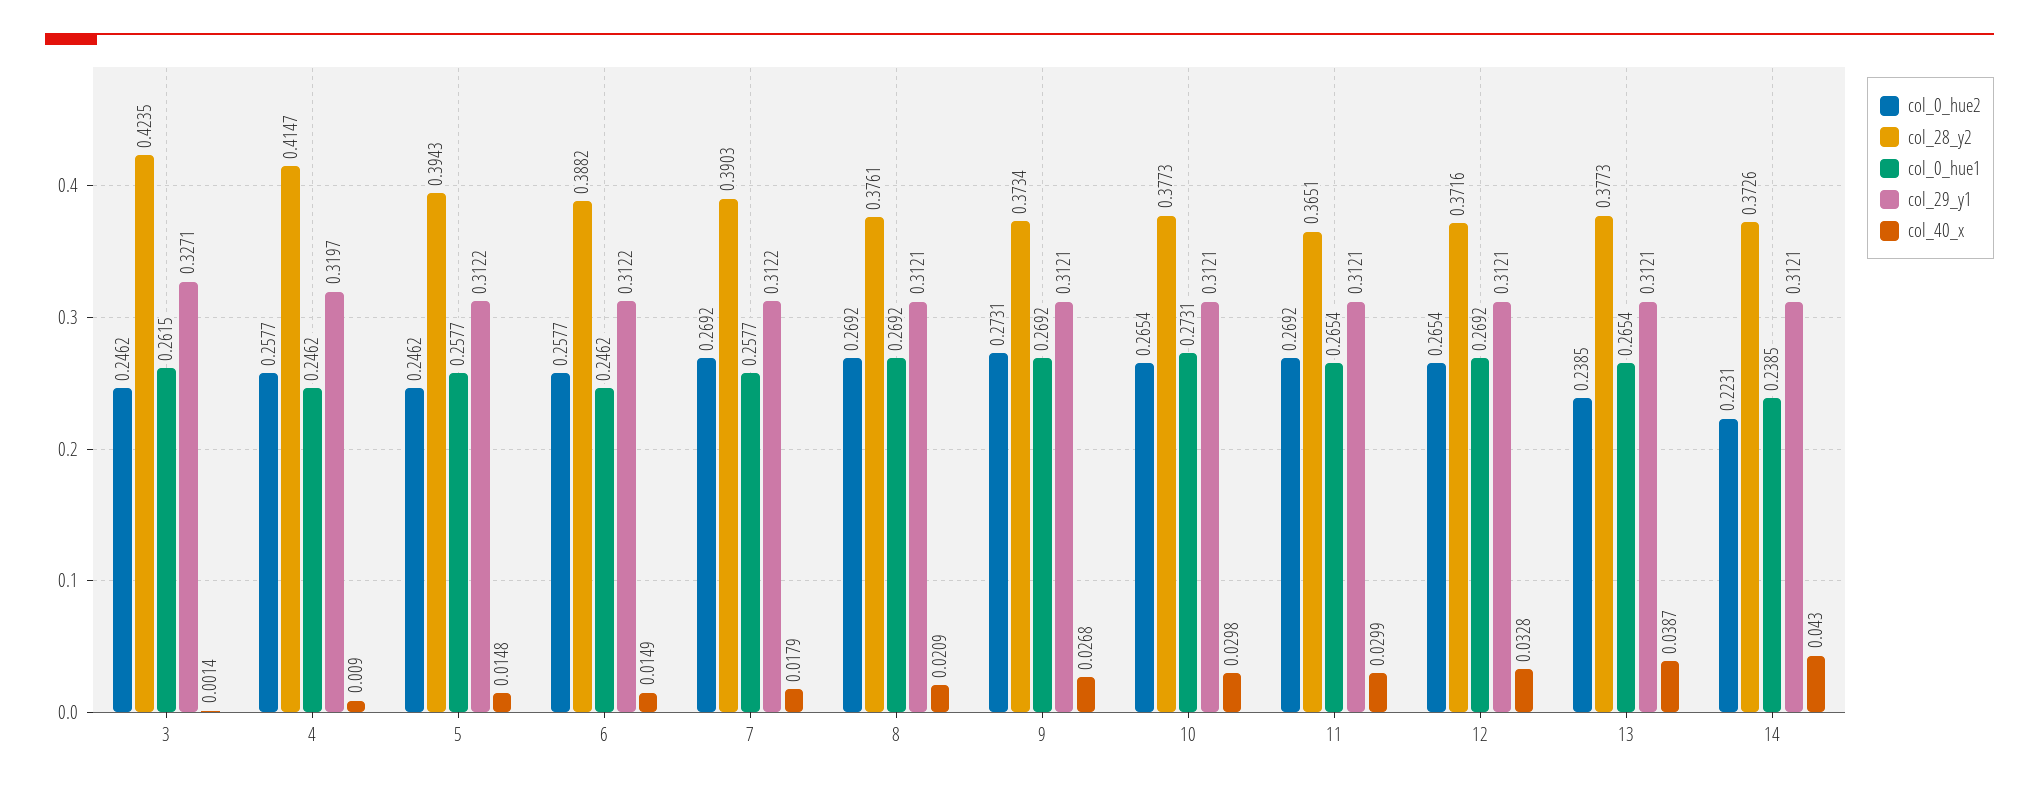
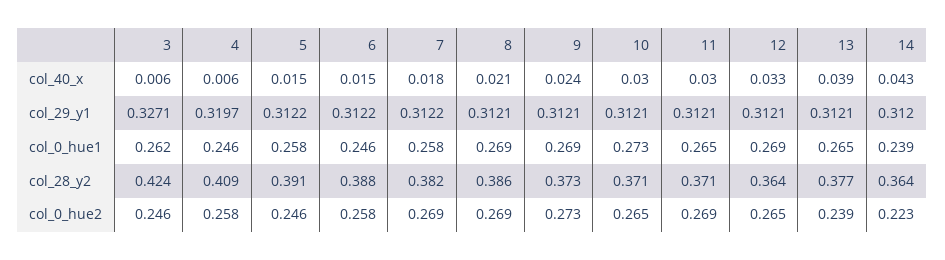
  {
    "col_0_hue2": {
      "3": 0.2462,
      "4": 0.2577,
      "5": 0.2462,
      "6": 0.2577,
      "7": 0.2692,
      "8": 0.2692,
      "9": 0.2731,
      "10": 0.2654,
      "11": 0.2692,
      "12": 0.2654,
      "13": 0.2385,
      "14": 0.2231
    },
    "col_28_y2": {
      "3": 0.4235,
-     "4": 0.4147,
+     "4": 0.409,
-     "5": 0.3943,
+     "5": 0.391,
      "6": 0.3882,
-     "7": 0.3903,
+     "7": 0.382,
-     "8": 0.3761,
+     "8": 0.386,
      "9": 0.3734,
-     "10": 0.3773,
+     "10": 0.371,
-     "11": 0.3651,
+     "11": 0.371,
-     "12": 0.3716,
+     "12": 0.364,
      "13": 0.3773,
-     "14": 0.3726
+     "14": 0.364
    },
    "col_0_hue1": {
      "3": 0.2615,
      "4": 0.2462,
      "5": 0.2577,
      "6": 0.2462,
      "7": 0.2577,
      "8": 0.2692,
      "9": 0.2692,
      "10": 0.2731,
      "11": 0.2654,
      "12": 0.2692,
      "13": 0.2654,
      "14": 0.2385
    },
    "col_29_y1": {
      "3": 0.3271,
      "4": 0.3197,
      "5": 0.3122,
      "6": 0.3122,
      "7": 0.3122,
      "8": 0.3121,
      "9": 0.3121,
      "10": 0.3121,
      "11": 0.3121,
      "12": 0.3121,
      "13": 0.3121,
-     "14": 0.3121
+     "14": 0.312
    },
    "col_40_x": {
-     "3": 0.0014,
+     "3": 0.006,
-     "4": 0.009,
+     "4": 0.006,
      "5": 0.0148,
      "6": 0.0149,
      "7": 0.0179,
      "8": 0.0209,
-     "9": 0.0268,
+     "9": 0.024,
      "10": 0.0298,
      "11": 0.0299,
      "12": 0.0328,
      "13": 0.0387,
      "14": 0.043
    }
  }

